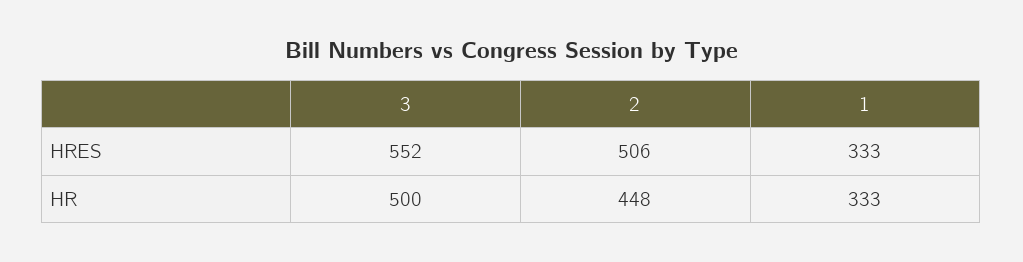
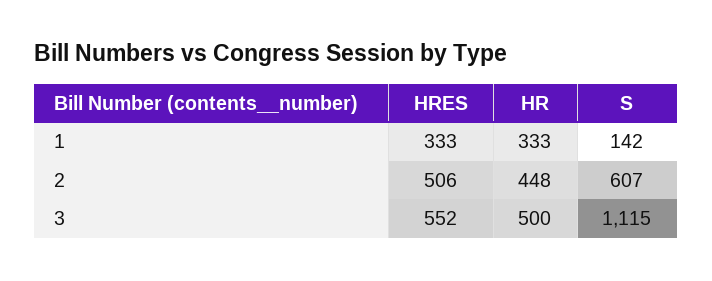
  {
    "3": {
      "HRES": 552,
-     "HR": 500
+     "HR": 500,
+     "S": 1115
    },
    "2": {
      "HRES": 506,
-     "HR": 448
+     "HR": 448,
+     "S": 607
    },
    "1": {
      "HRES": 333,
-     "HR": 333
+     "HR": 333,
+     "S": 142
    }
  }

